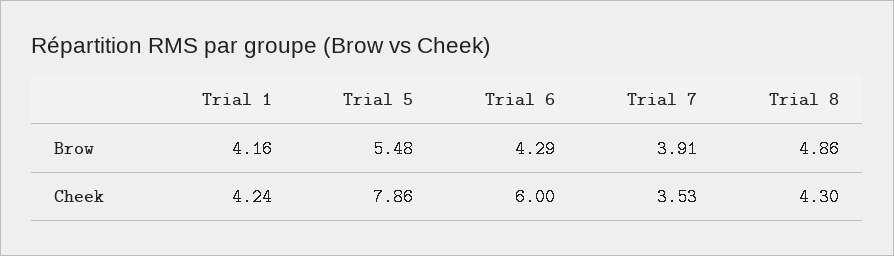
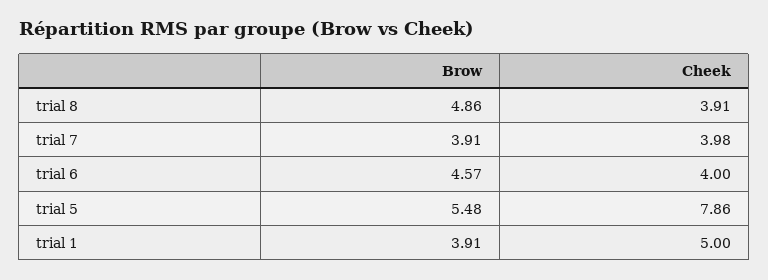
  {
    "Trial 1": {
-     "Brow": 4.16,
+     "Brow": 3.91,
-     "Cheek": 4.24
+     "Cheek": 5
    },
    "Trial 5": {
      "Brow": 5.48,
      "Cheek": 7.86
    },
    "Trial 6": {
-     "Brow": 4.29,
+     "Brow": 4.57,
-     "Cheek": 6
+     "Cheek": 4
    },
    "Trial 7": {
      "Brow": 3.91,
-     "Cheek": 3.53
+     "Cheek": 3.98
    },
    "Trial 8": {
      "Brow": 4.86,
-     "Cheek": 4.3
+     "Cheek": 3.91
    }
  }

